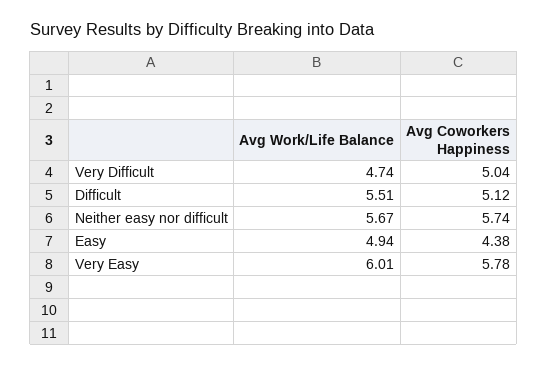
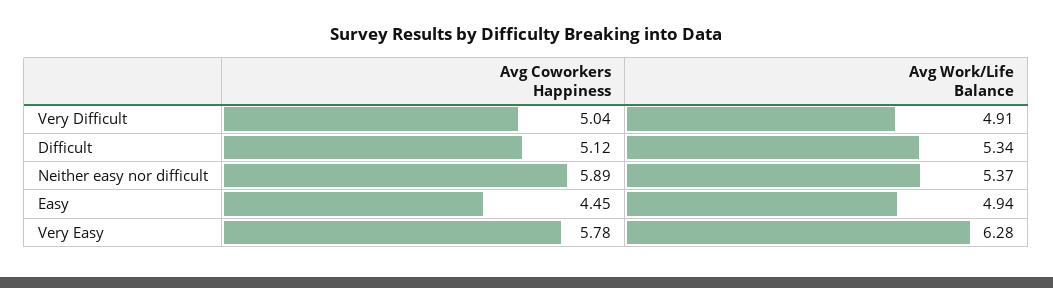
  {
    "Avg Work/Life Balance": {
-     "Very Difficult": 4.74,
+     "Very Difficult": 4.91,
-     "Difficult": 5.51,
+     "Difficult": 5.34,
-     "Neither easy nor difficult": 5.67,
+     "Neither easy nor difficult": 5.37,
      "Easy": 4.94,
-     "Very Easy": 6.01
+     "Very Easy": 6.28
    },
    "Avg Coworkers Happiness": {
      "Very Difficult": 5.04,
      "Difficult": 5.12,
-     "Neither easy nor difficult": 5.74,
+     "Neither easy nor difficult": 5.89,
-     "Easy": 4.38,
+     "Easy": 4.45,
      "Very Easy": 5.78
    }
  }

